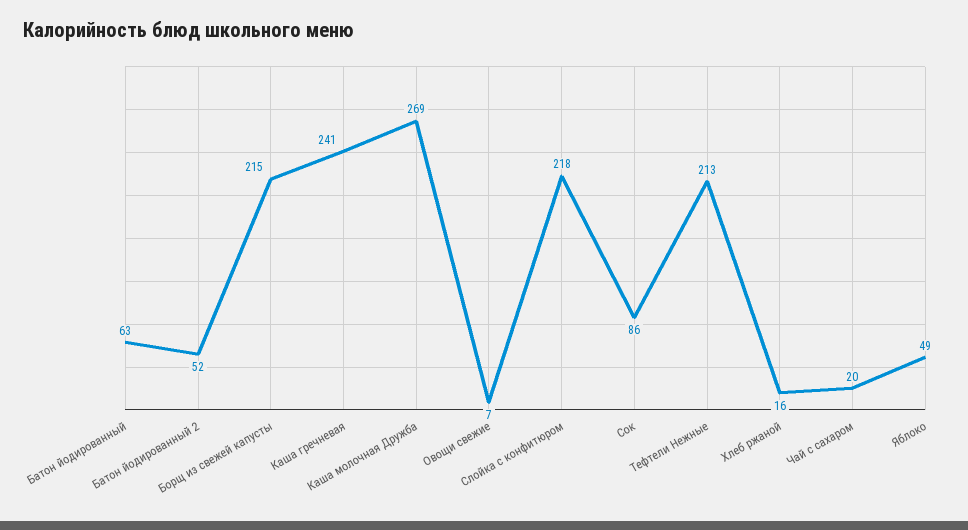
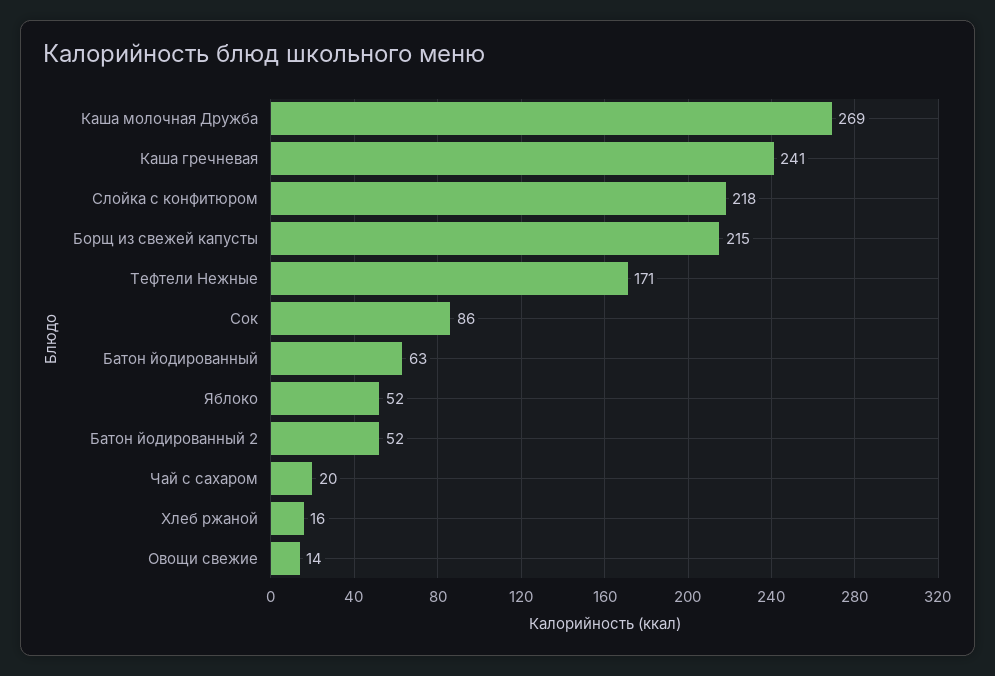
  {
    "Батон йодированный": 63,
    "Батон йодированный 2": 52,
    "Борщ из свежей капусты": 215,
    "Каша гречневая": 241,
    "Каша молочная Дружба": 269,
-   "Овощи свежие": 7,
+   "Овощи свежие": 14,
    "Слойка с конфитюром": 218,
    "Сок": 86,
-   "Тефтели Нежные": 213,
+   "Тефтели Нежные": 171,
    "Хлеб ржаной": 16,
    "Чай с сахаром": 20,
-   "Яблоко": 49
+   "Яблоко": 52
  }

